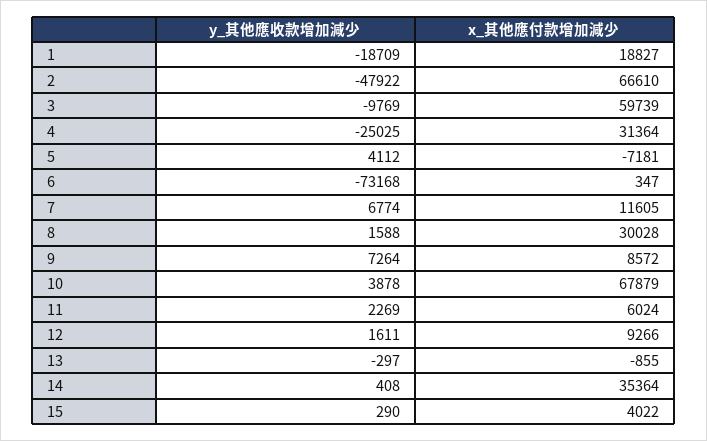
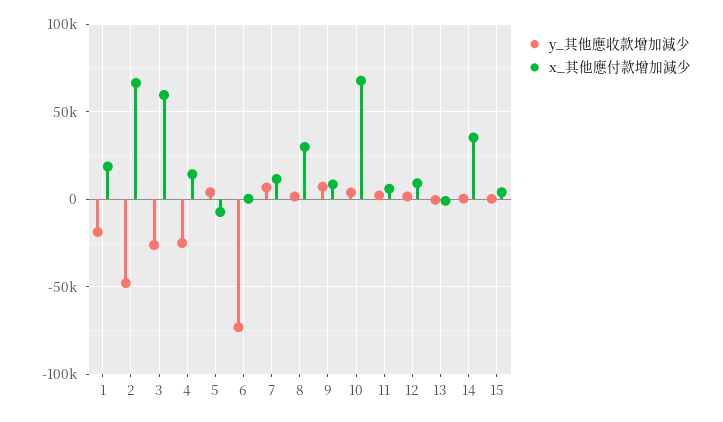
  {
    "y_其他應收款增加減少": {
      "1": -18709,
      "2": -47922,
-     "3": -9769,
+     "3": -25000,
      "4": -25025,
      "5": 4112,
      "6": -73168,
      "7": 6774,
      "8": 1588,
      "9": 7264,
      "10": 3878,
      "11": 2269,
      "12": 1611,
      "13": -297,
      "14": 408,
      "15": 290
    },
    "x_其他應付款增加減少": {
      "1": 18827,
      "2": 66610,
      "3": 59739,
-     "4": 31364,
+     "4": 15000,
      "5": -7181,
      "6": 347,
      "7": 11605,
      "8": 30028,
      "9": 8572,
      "10": 67879,
      "11": 6024,
      "12": 9266,
      "13": -855,
      "14": 35364,
      "15": 4022
    }
  }

